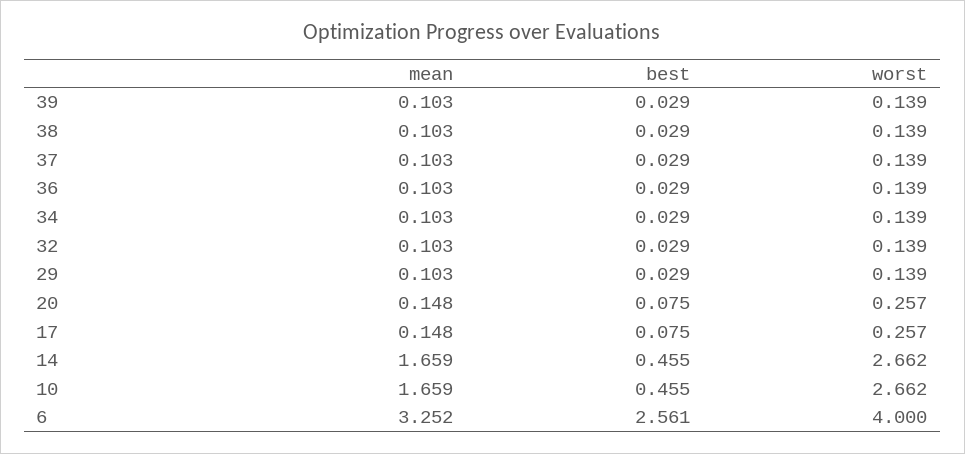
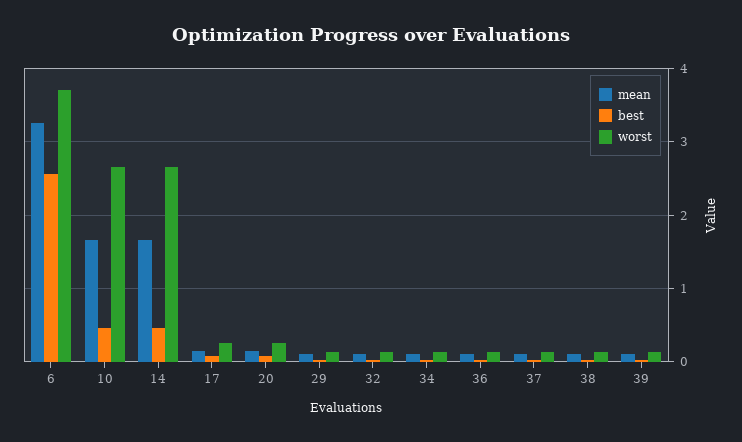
  {
    "mean": {
      "39": 0.103,
      "38": 0.103,
      "37": 0.103,
      "36": 0.103,
      "34": 0.103,
      "32": 0.103,
      "29": 0.103,
      "20": 0.148,
      "17": 0.148,
      "14": 1.659,
      "10": 1.659,
      "6": 3.252
    },
    "best": {
      "39": 0.029,
      "38": 0.029,
      "37": 0.029,
      "36": 0.029,
      "34": 0.029,
      "32": 0.029,
      "29": 0.029,
      "20": 0.075,
      "17": 0.075,
      "14": 0.455,
      "10": 0.455,
      "6": 2.561
    },
    "worst": {
      "39": 0.139,
      "38": 0.139,
      "37": 0.139,
      "36": 0.139,
      "34": 0.139,
      "32": 0.139,
      "29": 0.139,
      "20": 0.257,
      "17": 0.257,
      "14": 2.662,
      "10": 2.662,
-     "6": 4
+     "6": 3.7
    }
  }

